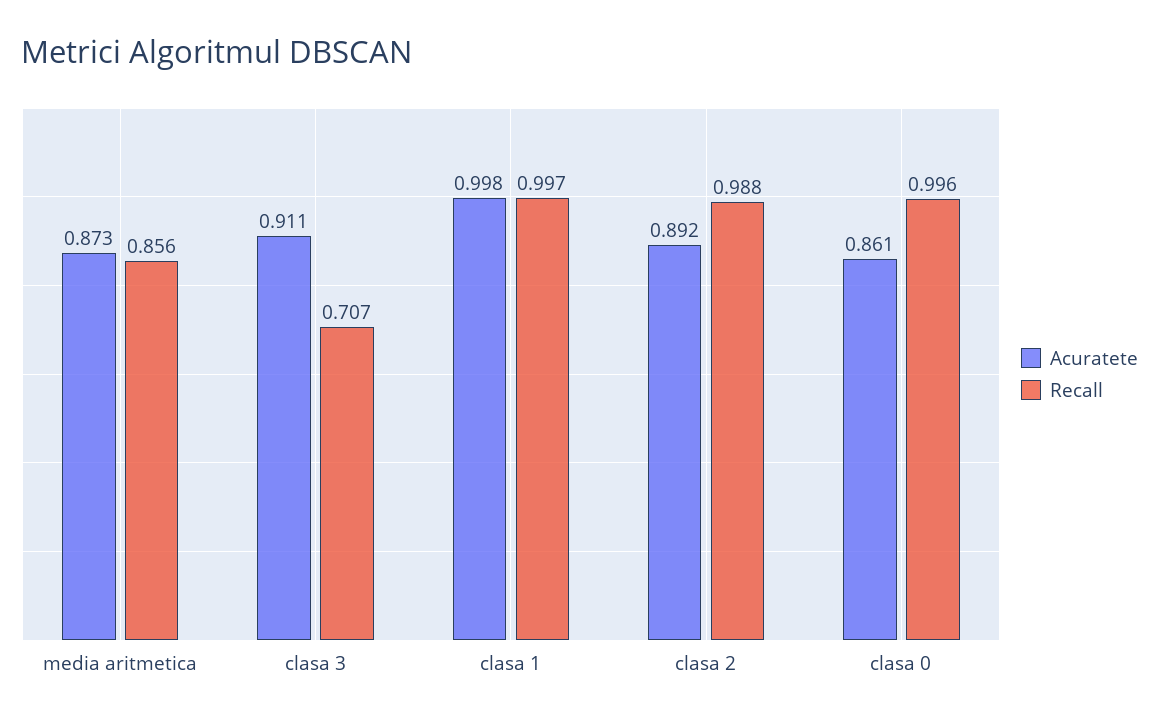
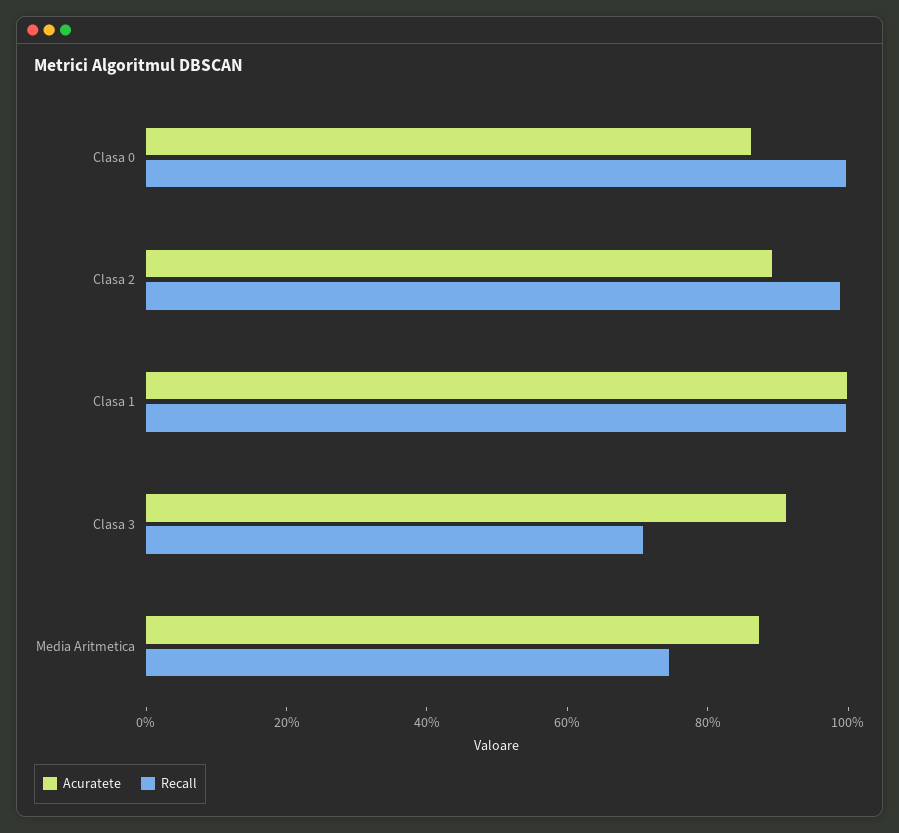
  {
    "Acuratete": {
      "media aritmetica": 0.873,
      "clasa 3": 0.911,
      "clasa 1": 0.998,
      "clasa 2": 0.892,
      "clasa 0": 0.861
    },
    "Recall": {
-     "media aritmetica": 0.856,
+     "media aritmetica": 0.75,
      "clasa 3": 0.707,
      "clasa 1": 0.997,
      "clasa 2": 0.988,
      "clasa 0": 0.996
    }
  }

